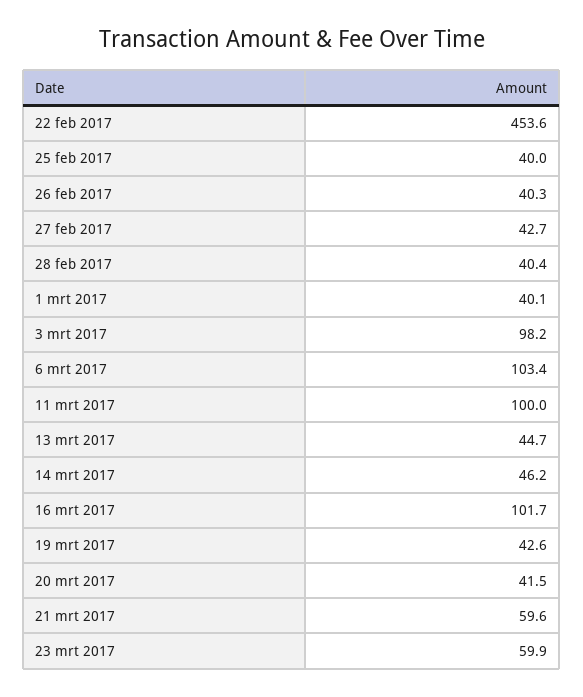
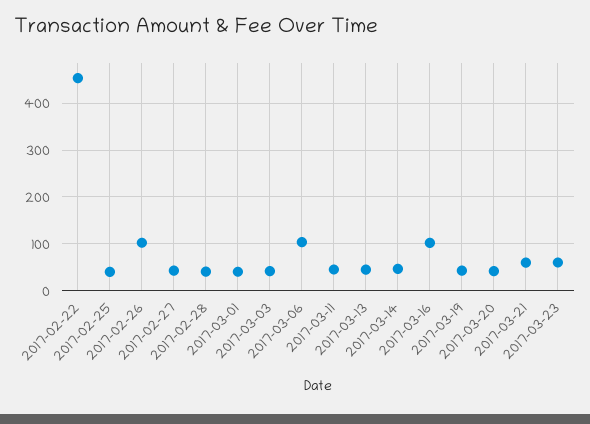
  {
    "22 feb 2017": 453.6,
    "25 feb 2017": 40,
-   "26 feb 2017": 40.3,
+   "26 feb 2017": 100,
    "27 feb 2017": 42.7,
    "28 feb 2017": 40.4,
    "1 mrt 2017": 40.1,
-   "3 mrt 2017": 98.2,
+   "3 mrt 2017": 40,
    "6 mrt 2017": 103.4,
-   "11 mrt 2017": 100,
+   "11 mrt 2017": 40,
    "13 mrt 2017": 44.7,
    "14 mrt 2017": 46.2,
    "16 mrt 2017": 101.7,
    "19 mrt 2017": 42.6,
    "20 mrt 2017": 41.5,
    "21 mrt 2017": 59.6,
    "23 mrt 2017": 59.9
  }

